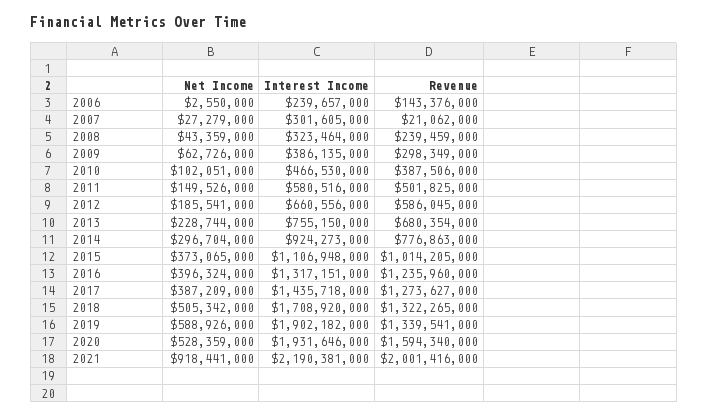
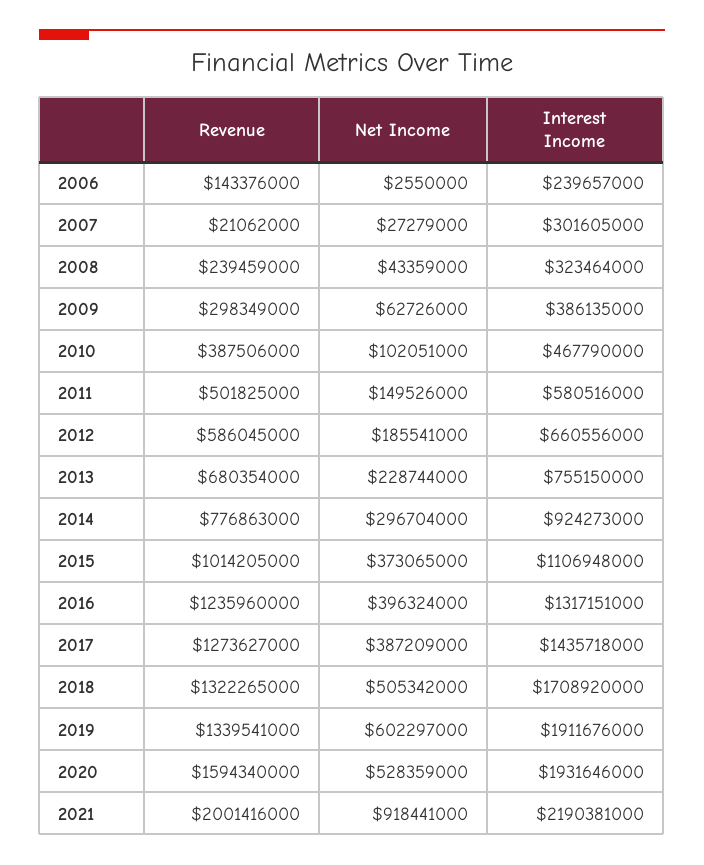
  {
    "Net Income": {
      "2006": 2550000,
      "2007": 27279000,
      "2008": 43359000,
      "2009": 62726000,
      "2010": 102051000,
      "2011": 149526000,
      "2012": 185541000,
      "2013": 228744000,
      "2014": 296704000,
      "2015": 373065000,
      "2016": 396324000,
      "2017": 387209000,
      "2018": 505342000,
-     "2019": 588926000,
+     "2019": 602297000,
      "2020": 528359000,
      "2021": 918441000
    },
    "Interest Income": {
      "2006": 239657000,
      "2007": 301605000,
      "2008": 323464000,
      "2009": 386135000,
-     "2010": 466530000,
+     "2010": 467790000,
      "2011": 580516000,
      "2012": 660556000,
      "2013": 755150000,
      "2014": 924273000,
      "2015": 1106948000,
      "2016": 1317151000,
      "2017": 1435718000,
      "2018": 1708920000,
-     "2019": 1902182000,
+     "2019": 1911676000,
      "2020": 1931646000,
      "2021": 2190381000
    },
    "Revenue": {
      "2006": 143376000,
      "2007": 21062000,
      "2008": 239459000,
      "2009": 298349000,
      "2010": 387506000,
      "2011": 501825000,
      "2012": 586045000,
      "2013": 680354000,
      "2014": 776863000,
      "2015": 1014205000,
      "2016": 1235960000,
      "2017": 1273627000,
      "2018": 1322265000,
      "2019": 1339541000,
      "2020": 1594340000,
      "2021": 2001416000
    }
  }

